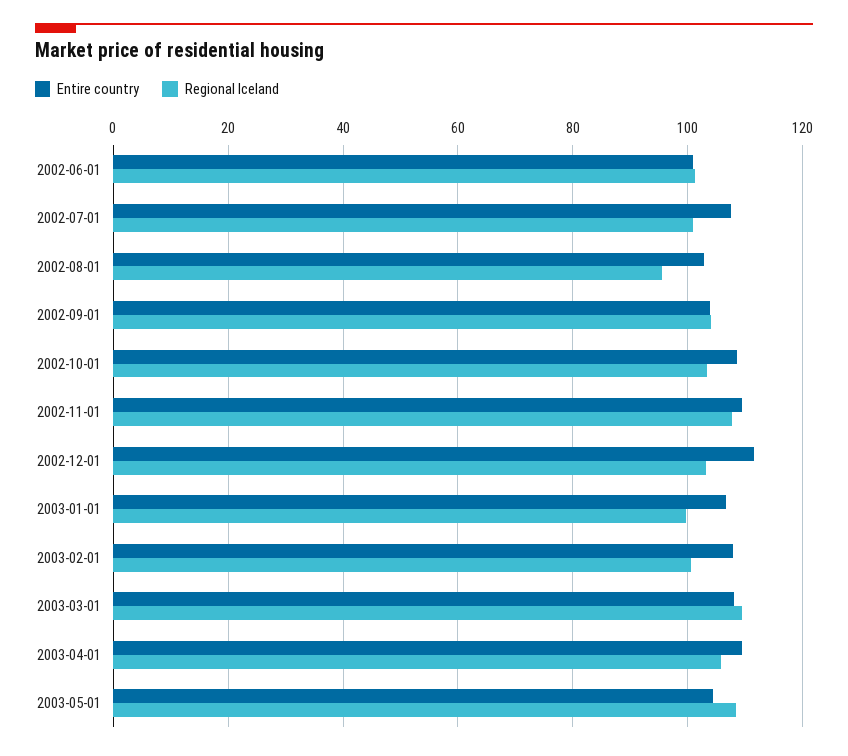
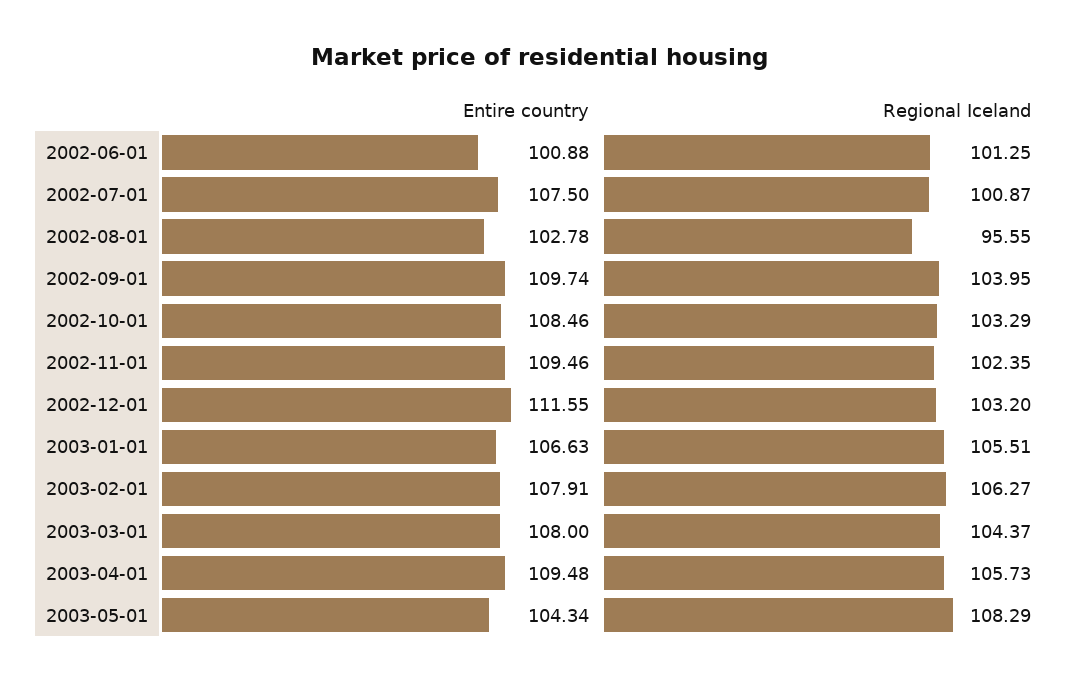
  {
    "Entire country": {
      "2002-06-01": 100.88,
      "2002-07-01": 107.5,
      "2002-08-01": 102.78,
-     "2002-09-01": 104,
+     "2002-09-01": 109.74,
      "2002-10-01": 108.46,
      "2002-11-01": 109.46,
      "2002-12-01": 111.55,
      "2003-01-01": 106.63,
      "2003-02-01": 107.91,
      "2003-03-01": 108,
      "2003-04-01": 109.48,
      "2003-05-01": 104.34
    },
    "Regional Iceland": {
      "2002-06-01": 101.25,
      "2002-07-01": 100.87,
      "2002-08-01": 95.55,
      "2002-09-01": 103.95,
      "2002-10-01": 103.29,
-     "2002-11-01": 108,
+     "2002-11-01": 102.35,
      "2002-12-01": 103.2,
-     "2003-01-01": 100,
+     "2003-01-01": 105.51,
-     "2003-02-01": 100,
+     "2003-02-01": 106.27,
-     "2003-03-01": 110,
+     "2003-03-01": 104.37,
      "2003-04-01": 105.73,
      "2003-05-01": 108.29
    }
  }

